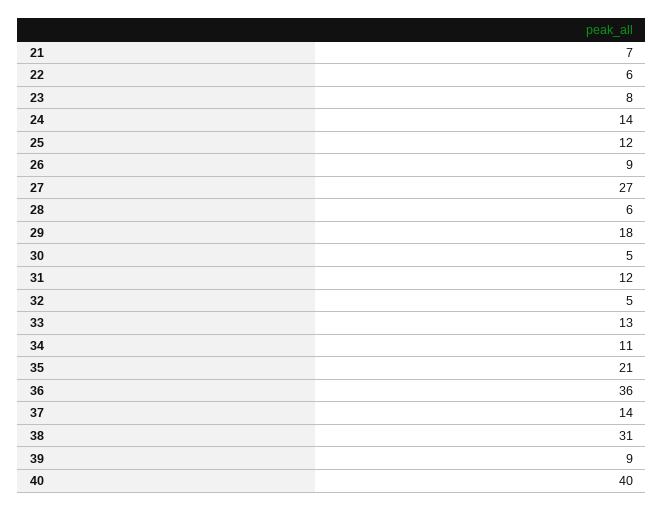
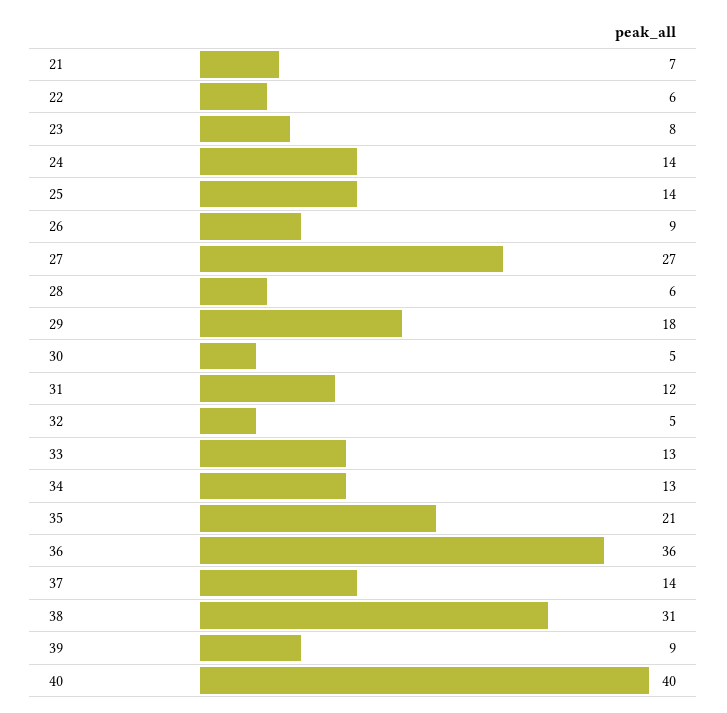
  {
    "21": 7,
    "22": 6,
    "23": 8,
    "24": 14,
-   "25": 12,
+   "25": 14,
    "26": 9,
    "27": 27,
    "28": 6,
    "29": 18,
    "30": 5,
    "31": 12,
    "32": 5,
    "33": 13,
-   "34": 11,
+   "34": 13,
    "35": 21,
    "36": 36,
    "37": 14,
    "38": 31,
    "39": 9,
    "40": 40
  }

